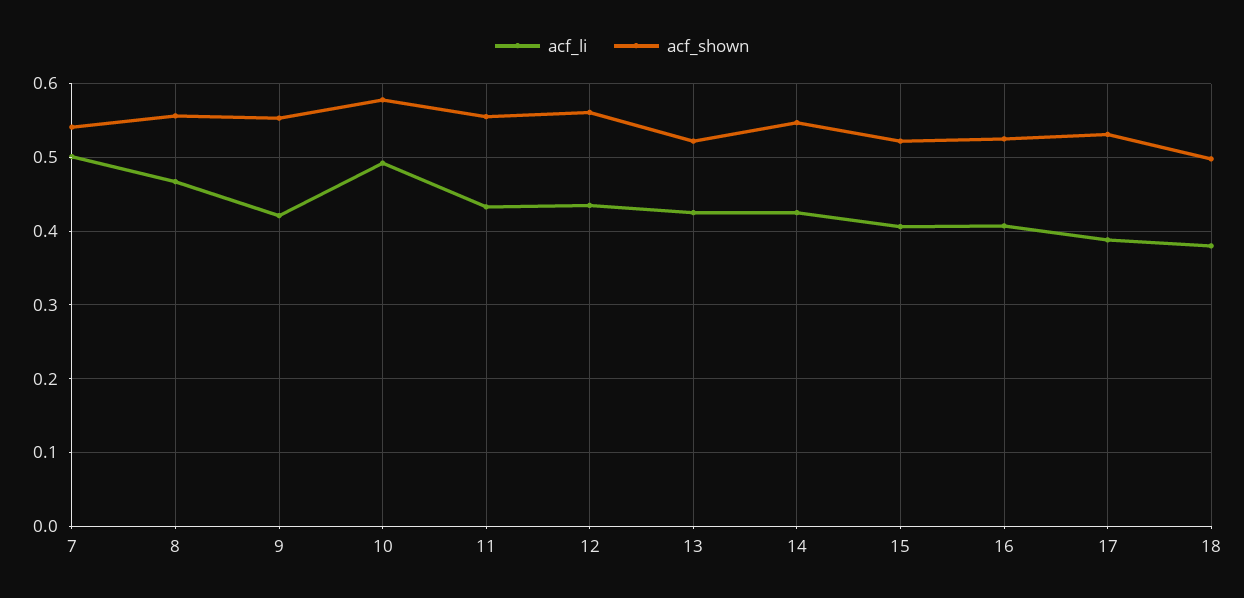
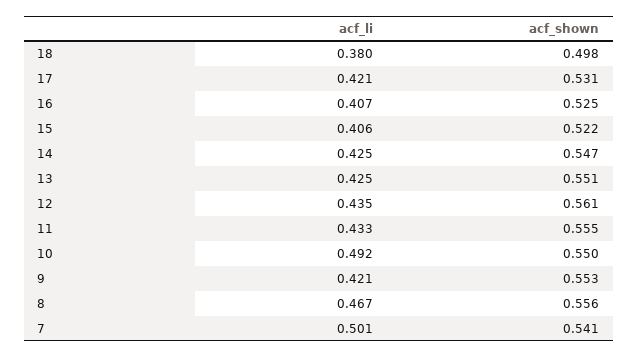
  {
    "acf_li": {
      "7": 0.501,
      "8": 0.467,
      "9": 0.421,
      "10": 0.492,
      "11": 0.433,
      "12": 0.435,
      "13": 0.425,
      "14": 0.425,
      "15": 0.406,
      "16": 0.407,
-     "17": 0.39,
+     "17": 0.421,
      "18": 0.38
    },
    "acf_shown": {
      "7": 0.541,
      "8": 0.556,
      "9": 0.553,
-     "10": 0.58,
+     "10": 0.55,
      "11": 0.555,
      "12": 0.561,
-     "13": 0.52,
+     "13": 0.551,
      "14": 0.547,
      "15": 0.522,
      "16": 0.525,
      "17": 0.531,
      "18": 0.498
    }
  }

